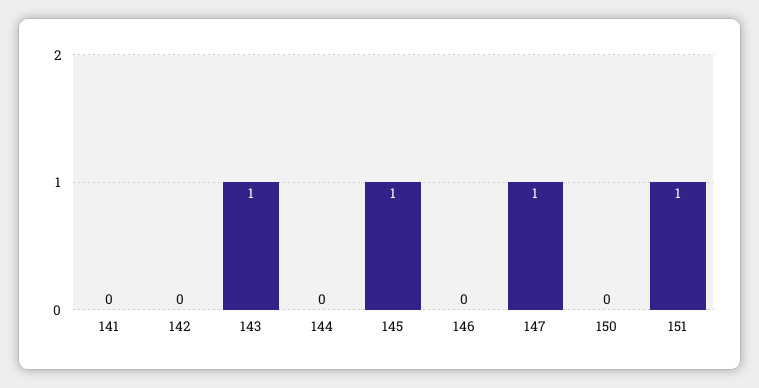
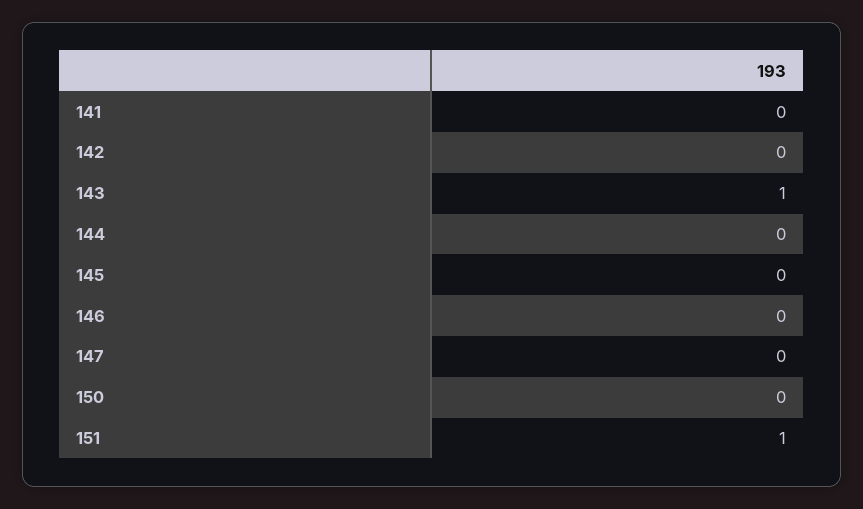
  {
    "141": 0,
    "142": 0,
    "143": 1,
    "144": 0,
-   "145": 1,
+   "145": 0,
    "146": 0,
-   "147": 1,
+   "147": 0,
    "150": 0,
    "151": 1
  }

